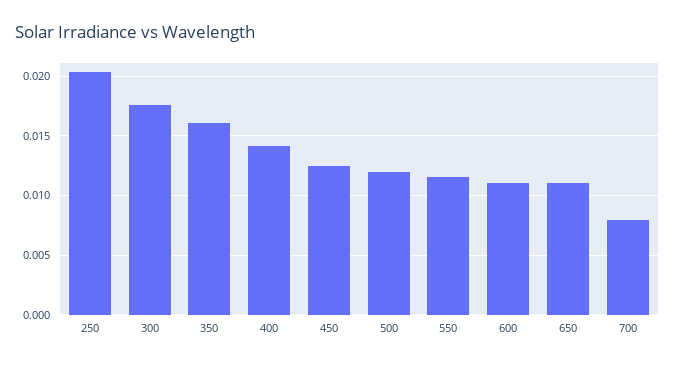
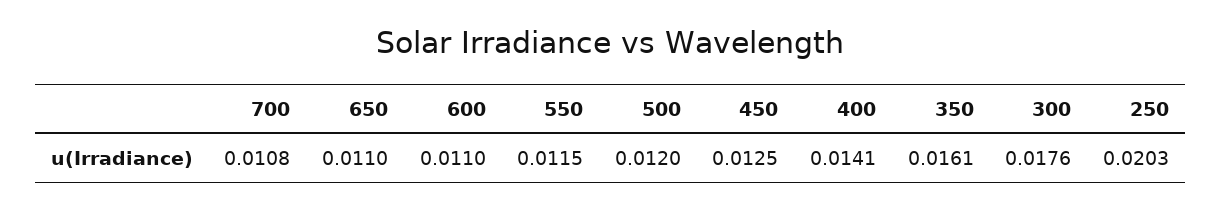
  {
    "250": 0.0203,
    "300": 0.0176,
    "350": 0.0161,
    "400": 0.0141,
    "450": 0.0125,
    "500": 0.012,
    "550": 0.0115,
    "600": 0.011,
    "650": 0.011,
-   "700": 0.008
+   "700": 0.0108
  }

